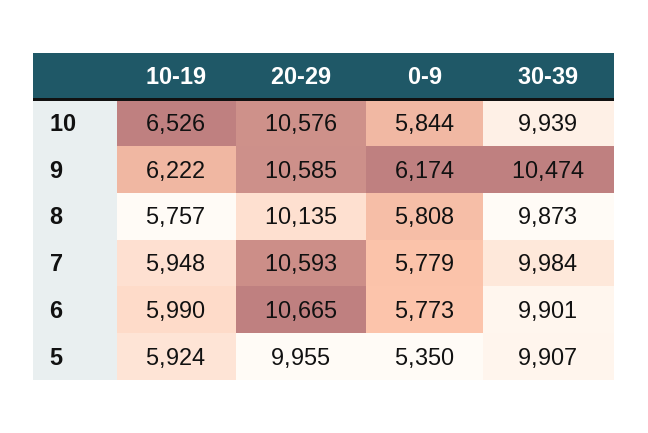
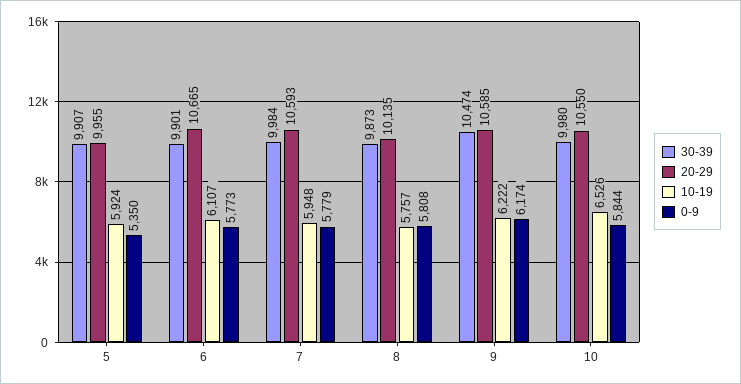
  {
    "10-19": {
      "10": 6526,
      "9": 6222,
      "8": 5757,
      "7": 5948,
-     "6": 5990,
+     "6": 6107,
      "5": 5924
    },
    "20-29": {
-     "10": 10576,
+     "10": 10550,
      "9": 10585,
      "8": 10135,
      "7": 10593,
      "6": 10665,
      "5": 9955
    },
    "0-9": {
      "10": 5844,
      "9": 6174,
      "8": 5808,
      "7": 5779,
      "6": 5773,
      "5": 5350
    },
    "30-39": {
-     "10": 9939,
+     "10": 9980,
      "9": 10474,
      "8": 9873,
      "7": 9984,
      "6": 9901,
      "5": 9907
    }
  }

